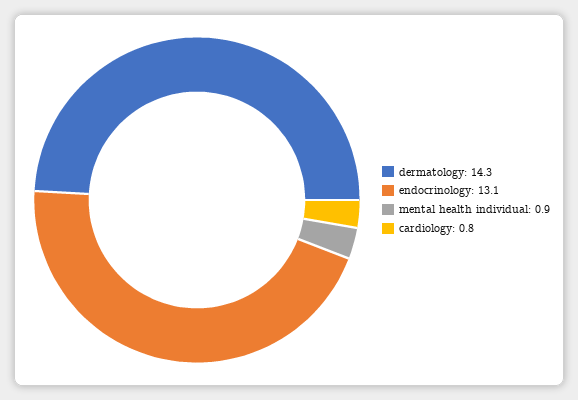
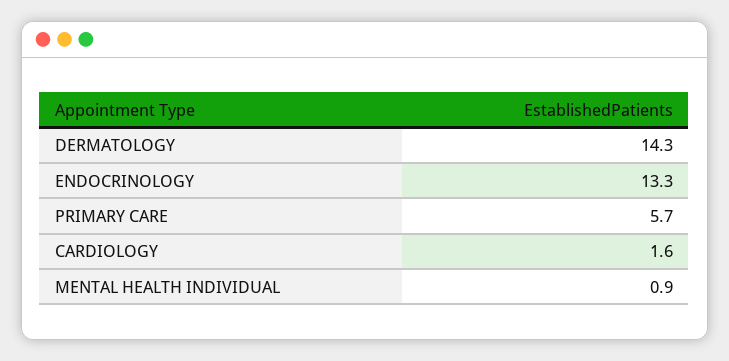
  {
    "dermatology": 14.3,
-   "endocrinology": 13.1,
+   "endocrinology": 13.3,
    "mental health individual": 0.9,
-   "cardiology": 0.8
+   "cardiology": 1.6,
+   "PRIMARY CARE": 5.7
  }

